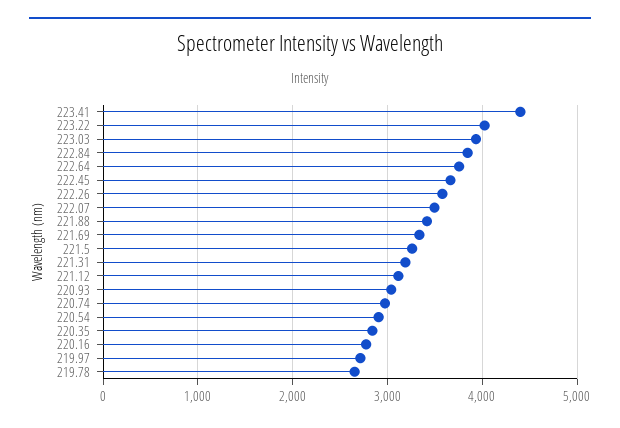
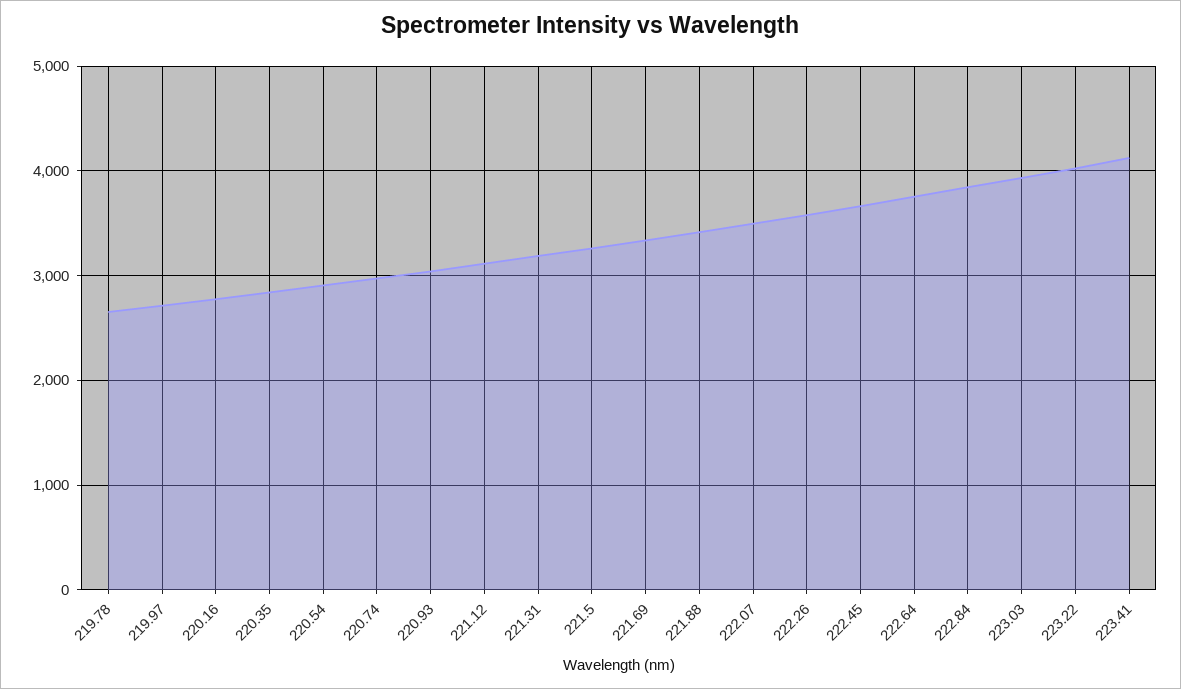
  {
-   "223.41": 4400,
+   "223.41": 4100,
    "223.22": 4000,
    "223.03": 3900,
    "222.84": 3800,
    "222.64": 3800,
    "222.45": 3700,
    "222.26": 3600,
    "222.07": 3500,
    "221.88": 3400,
    "221.69": 3300,
    "221.5": 3300,
    "221.31": 3200,
    "221.12": 3100,
    "220.93": 3000,
    "220.74": 3000,
    "220.54": 2900,
    "220.35": 2800,
    "220.16": 2800,
    "219.97": 2700,
    "219.78": 2700
  }

